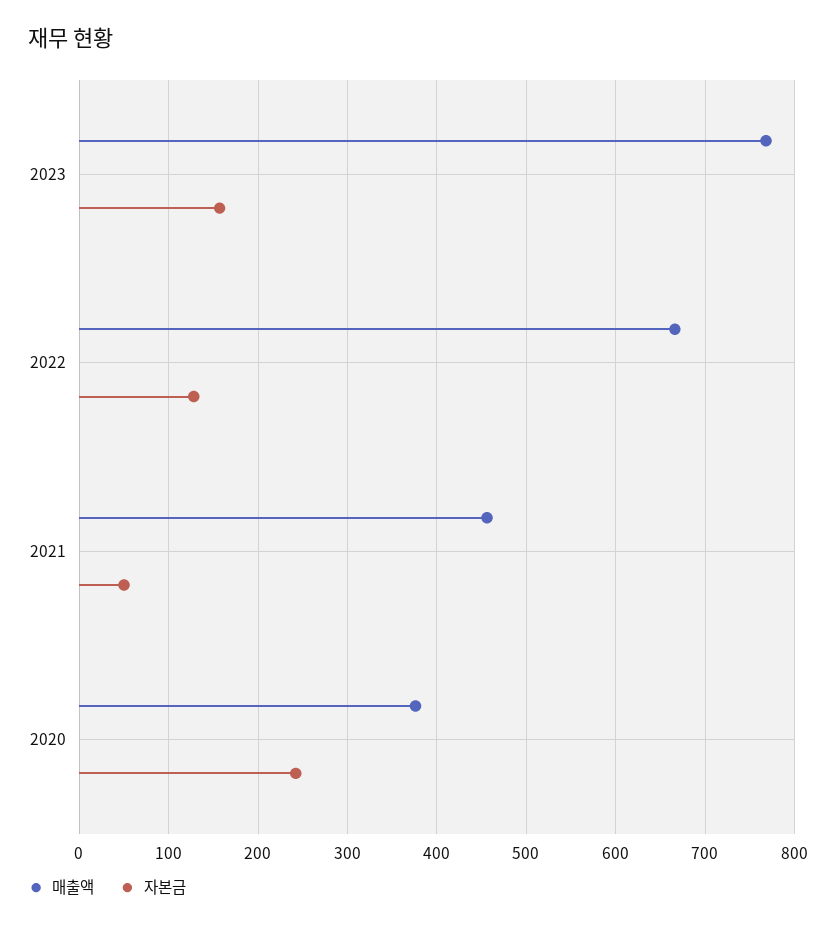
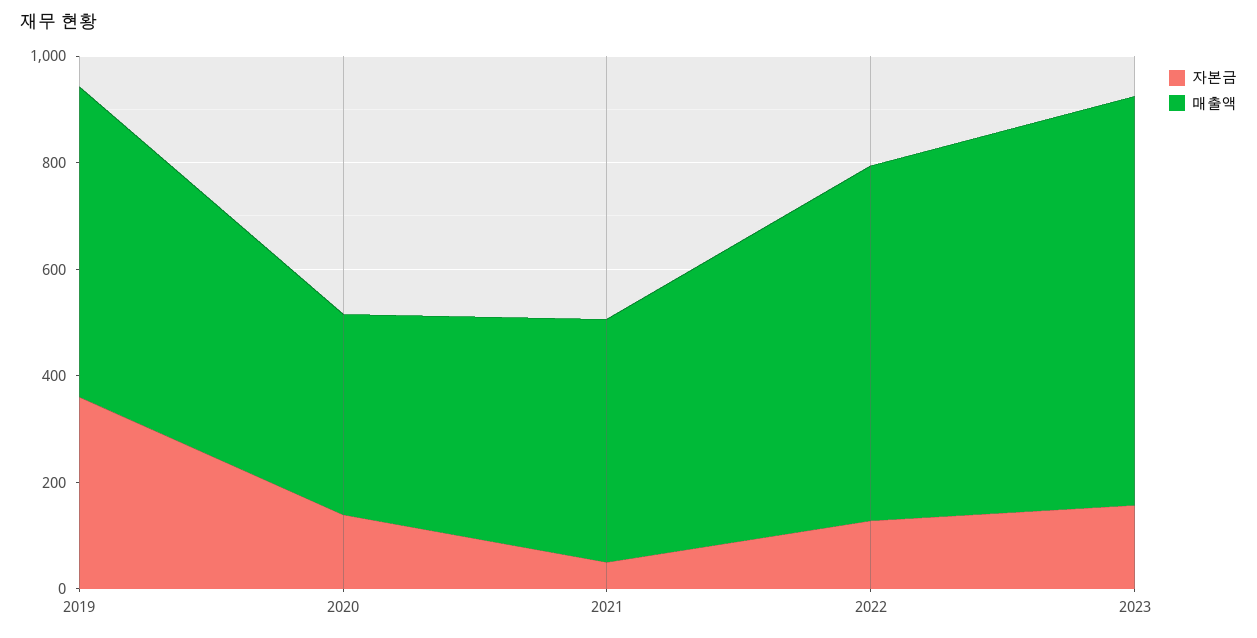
  {
    "매출액": {
      "2023": 770,
      "2022": 670,
      "2021": 460,
-     "2020": 380
+     "2020": 380,
+     "2019": 600
    },
    "자본금": {
      "2023": 160,
      "2022": 130,
      "2021": 50,
-     "2020": 240
+     "2020": 150,
+     "2019": 350
    }
  }

